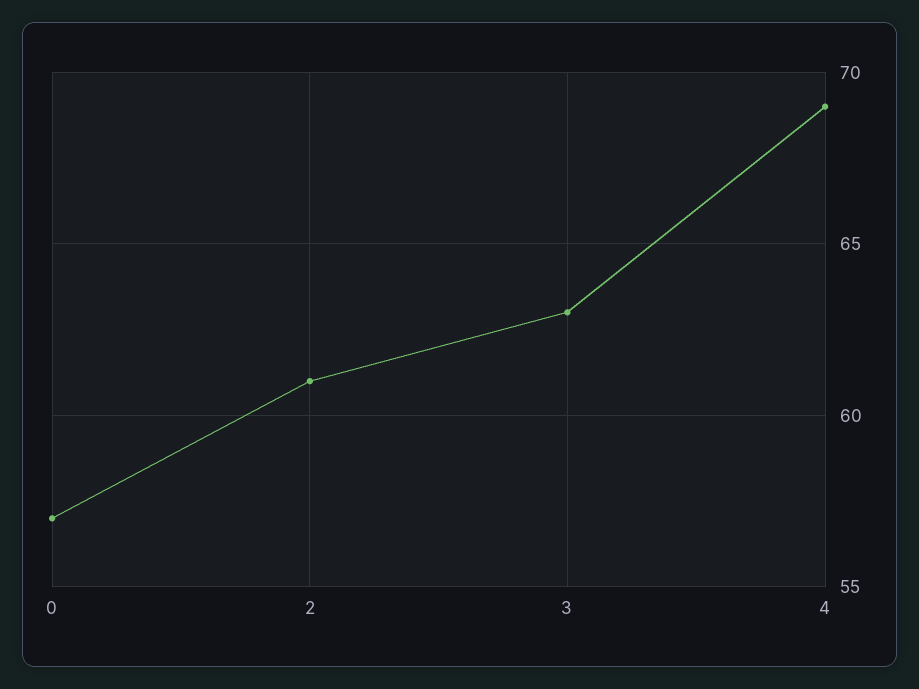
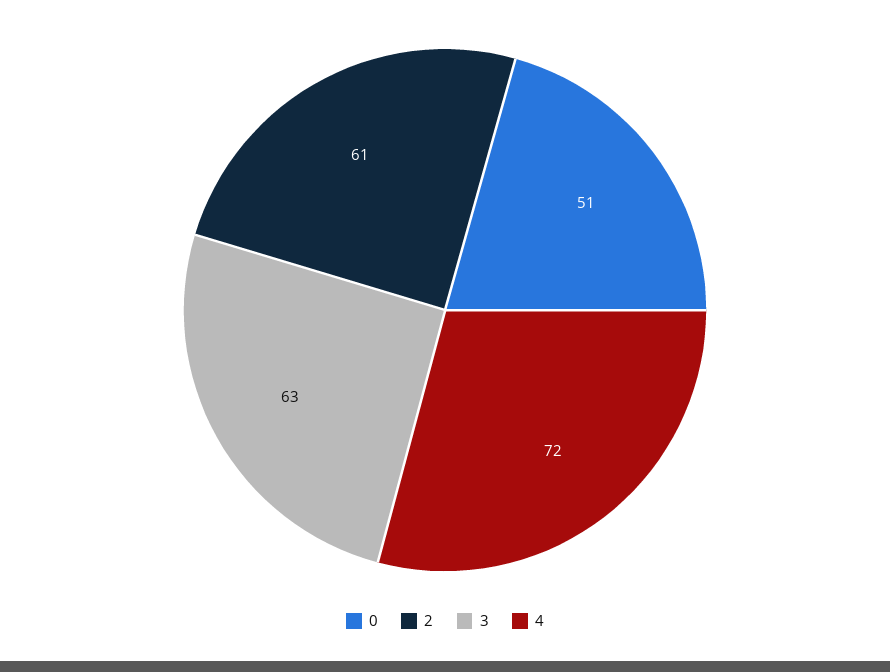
  {
-   "0": 57,
+   "0": 51,
    "2": 61,
    "3": 63,
-   "4": 69
+   "4": 72
  }

